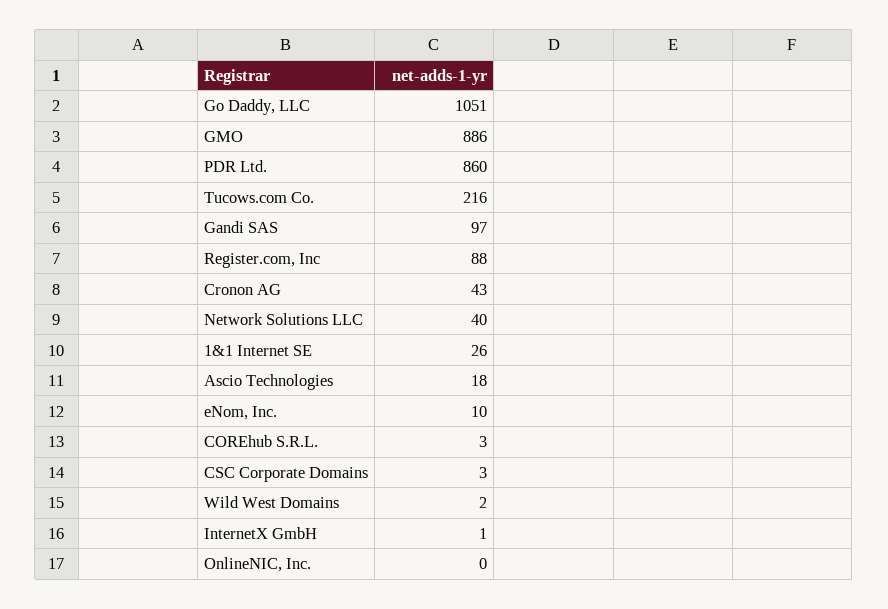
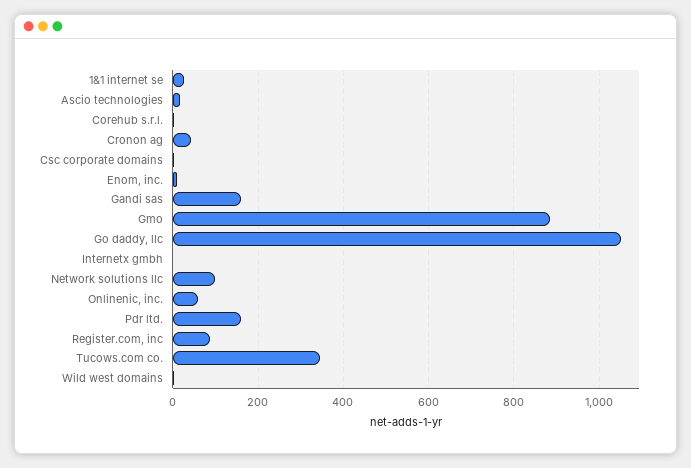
  {
    "Go Daddy, LLC": 1051,
    "GMO": 886,
-   "PDR Ltd.": 860,
+   "PDR Ltd.": 160,
-   "Tucows.com Co.": 216,
+   "Tucows.com Co.": 340,
-   "Gandi SAS": 97,
+   "Gandi SAS": 160,
    "Register.com, Inc": 88,
    "Cronon AG": 43,
-   "Network Solutions LLC": 40,
+   "Network Solutions LLC": 100,
    "1&1 Internet SE": 26,
    "Ascio Technologies": 18,
    "eNom, Inc.": 10,
    "COREhub S.R.L.": 3,
    "CSC Corporate Domains": 3,
    "Wild West Domains": 2,
    "InternetX GmbH": 1,
-   "OnlineNIC, Inc.": 0
+   "OnlineNIC, Inc.": 60
  }

